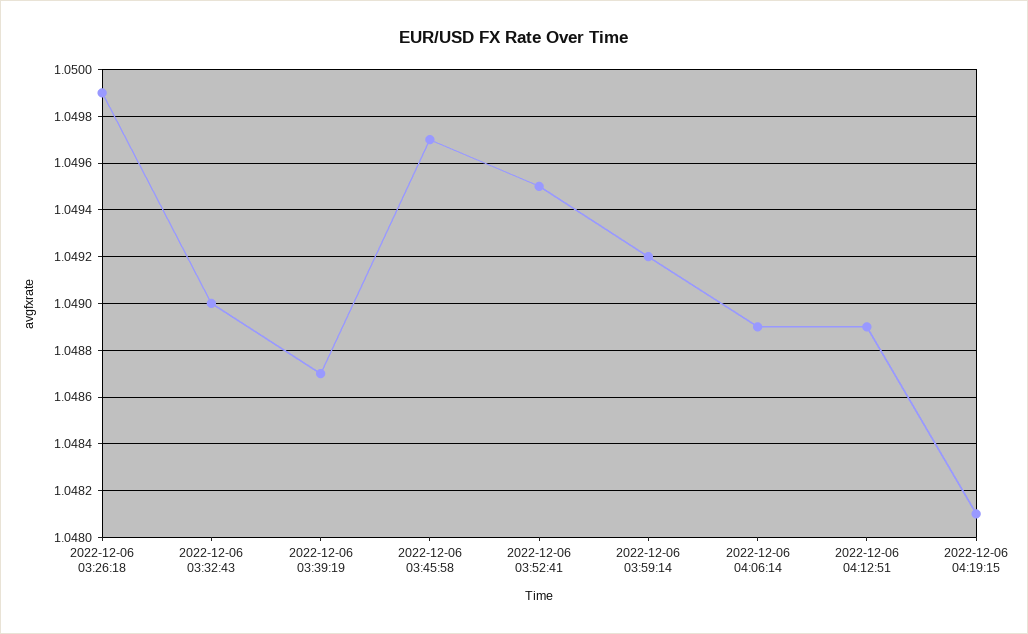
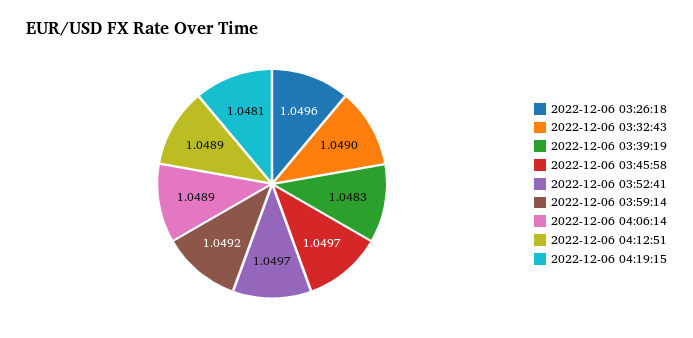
  {
-   "2022-12-06 03:26:18": 1.0499,
+   "2022-12-06 03:26:18": 1.0496,
    "2022-12-06 03:32:43": 1.049,
-   "2022-12-06 03:39:19": 1.0487,
+   "2022-12-06 03:39:19": 1.0483,
    "2022-12-06 03:45:58": 1.0497,
-   "2022-12-06 03:52:41": 1.0495,
+   "2022-12-06 03:52:41": 1.0497,
    "2022-12-06 03:59:14": 1.0492,
    "2022-12-06 04:06:14": 1.0489,
    "2022-12-06 04:12:51": 1.0489,
    "2022-12-06 04:19:15": 1.0481
  }

